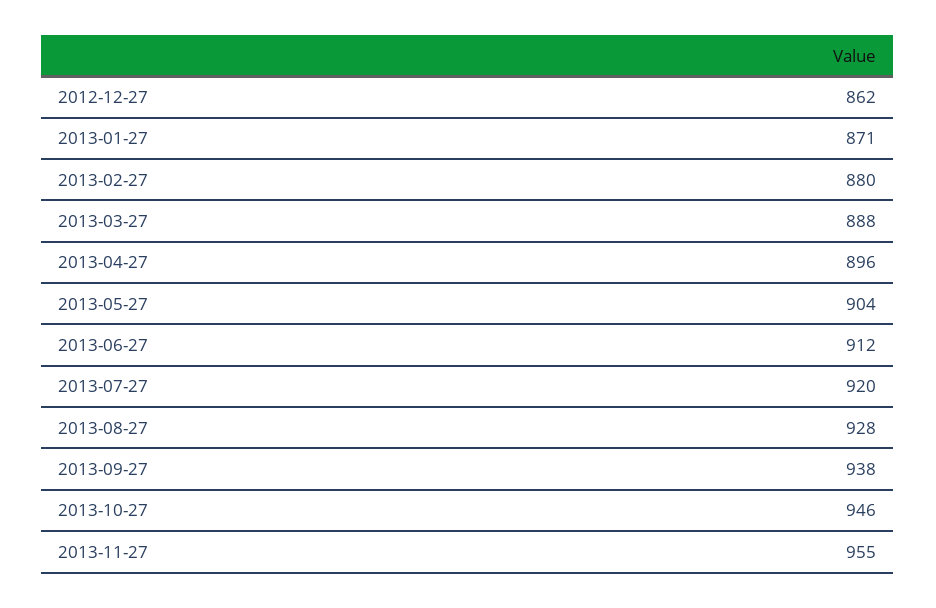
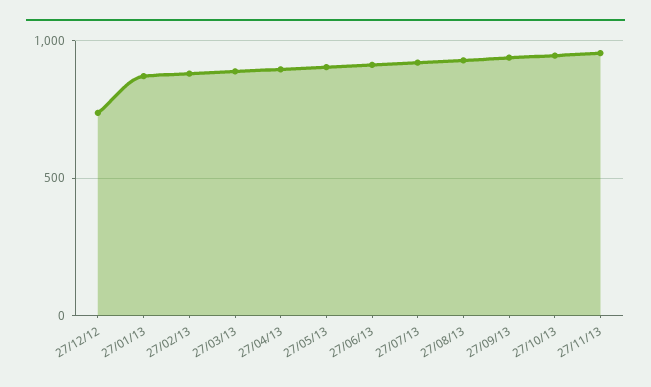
  {
-   "2012-12-27": 862,
+   "2012-12-27": 750,
    "2013-01-27": 871,
    "2013-02-27": 880,
    "2013-03-27": 888,
    "2013-04-27": 896,
    "2013-05-27": 904,
    "2013-06-27": 912,
    "2013-07-27": 920,
    "2013-08-27": 928,
    "2013-09-27": 938,
    "2013-10-27": 946,
    "2013-11-27": 955
  }

